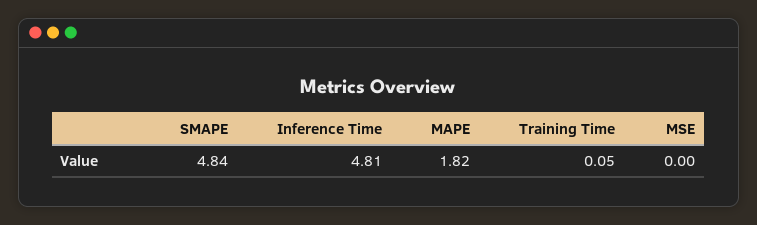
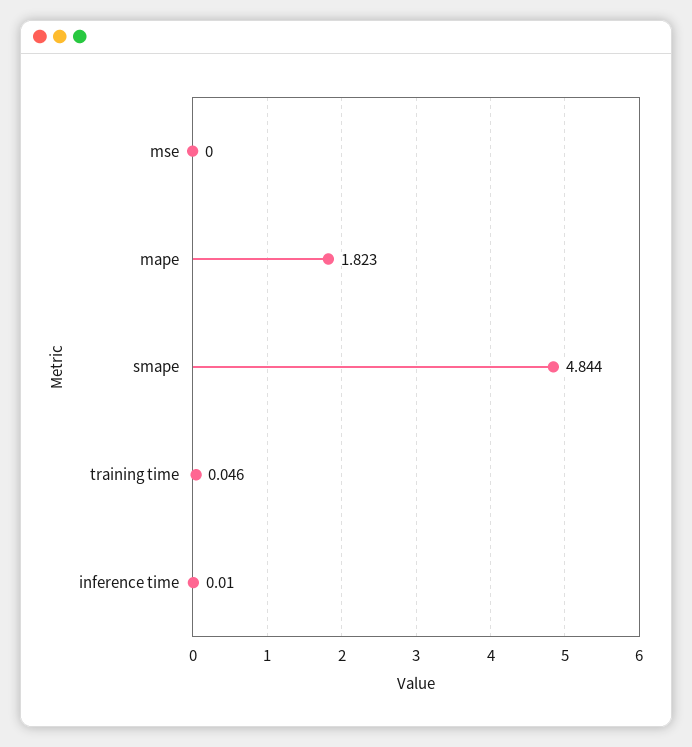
  {
    "SMAPE": 4.844,
-   "Inference Time": 4.81,
+   "Inference Time": 0.01,
    "MAPE": 1.823,
    "Training Time": 0.046,
    "MSE": 0
  }

